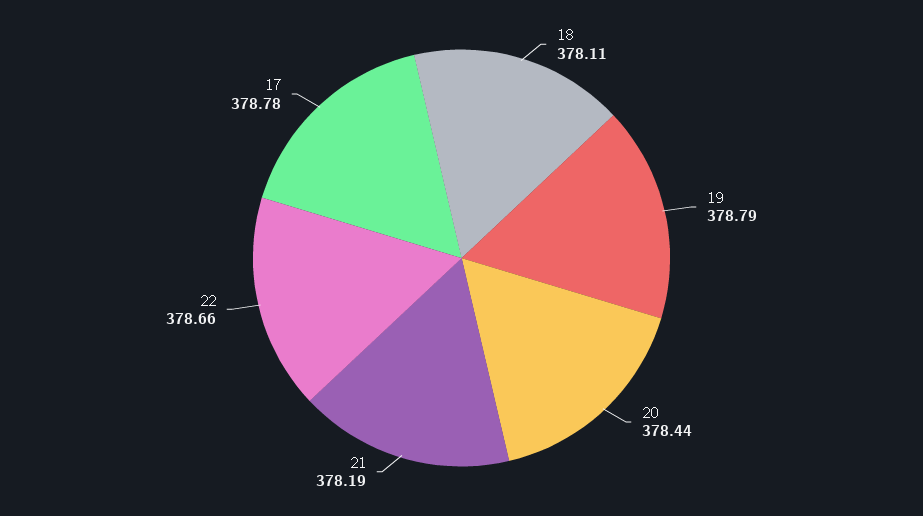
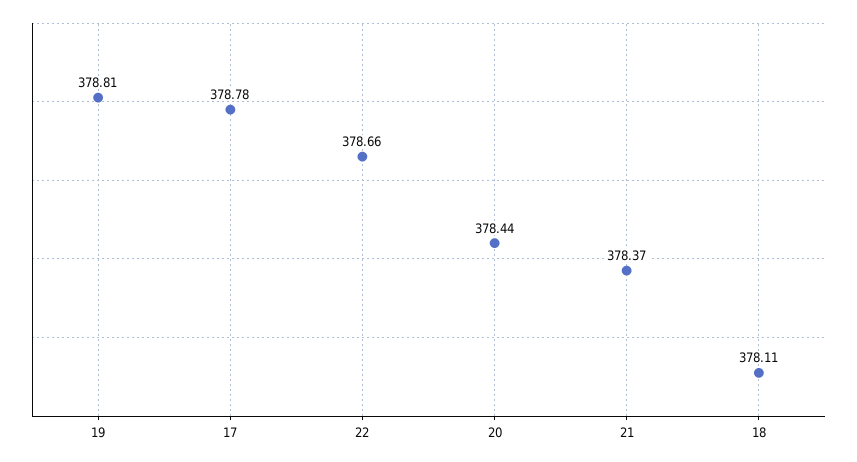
  {
    "18": 378.11,
-   "19": 378.79,
+   "19": 378.81,
    "20": 378.44,
-   "21": 378.19,
+   "21": 378.37,
    "22": 378.66,
    "17": 378.78
  }

